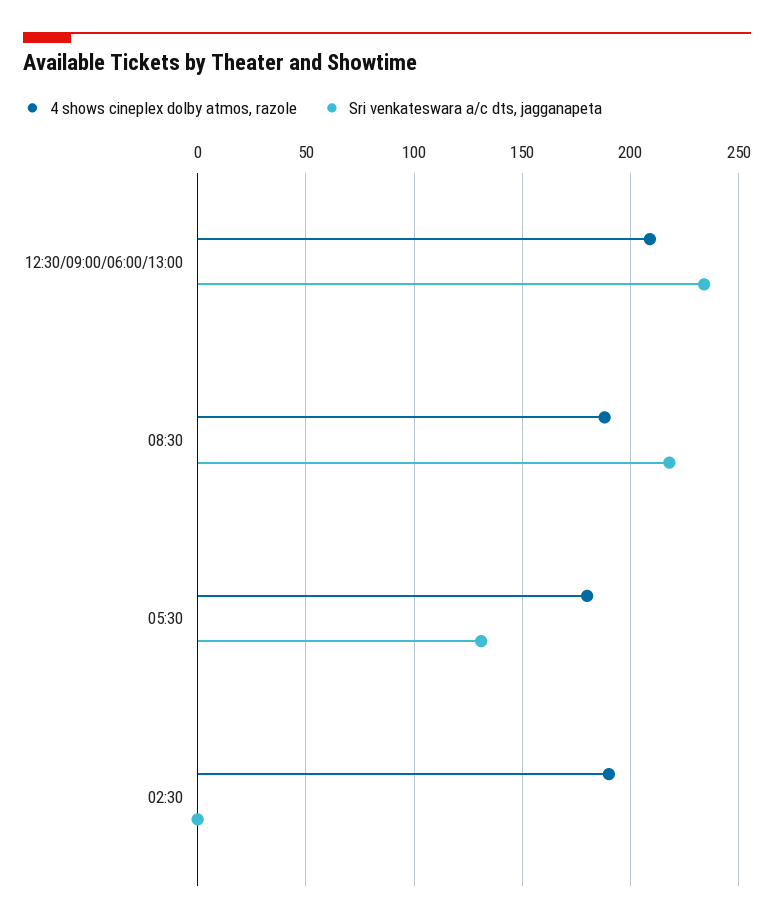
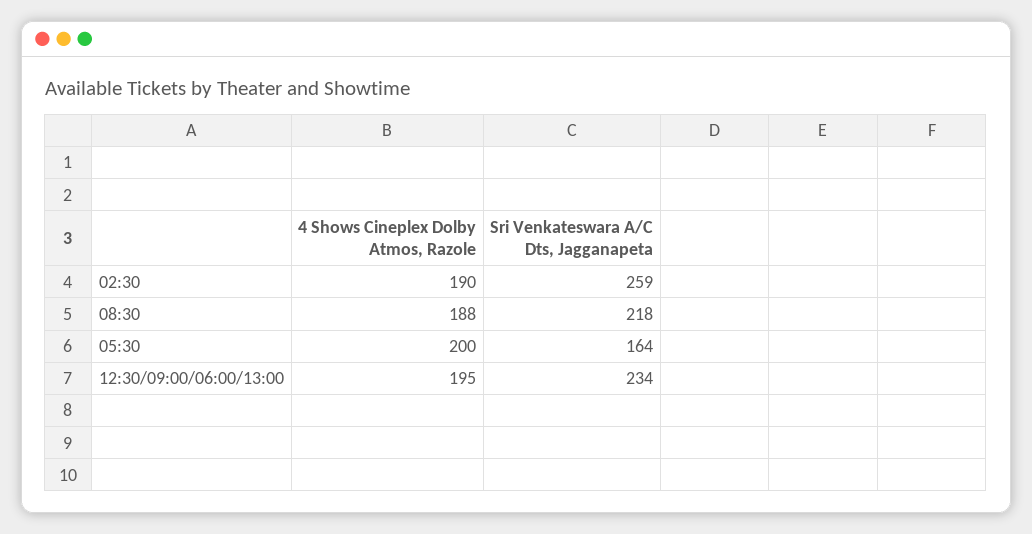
  {
    "4 shows cineplex dolby atmos, razole": {
-     "12:30/09:00/06:00/13:00": 210,
+     "12:30/09:00/06:00/13:00": 195,
      "08:30": 188,
-     "05:30": 180,
+     "05:30": 200,
      "02:30": 190
    },
    "Sri venkateswara a/c dts, jagganapeta": {
      "12:30/09:00/06:00/13:00": 234,
      "08:30": 218,
-     "05:30": 130,
+     "05:30": 164,
-     "02:30": 0
+     "02:30": 259
    }
  }

